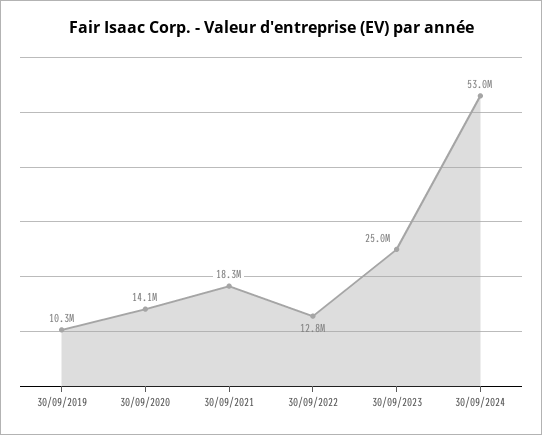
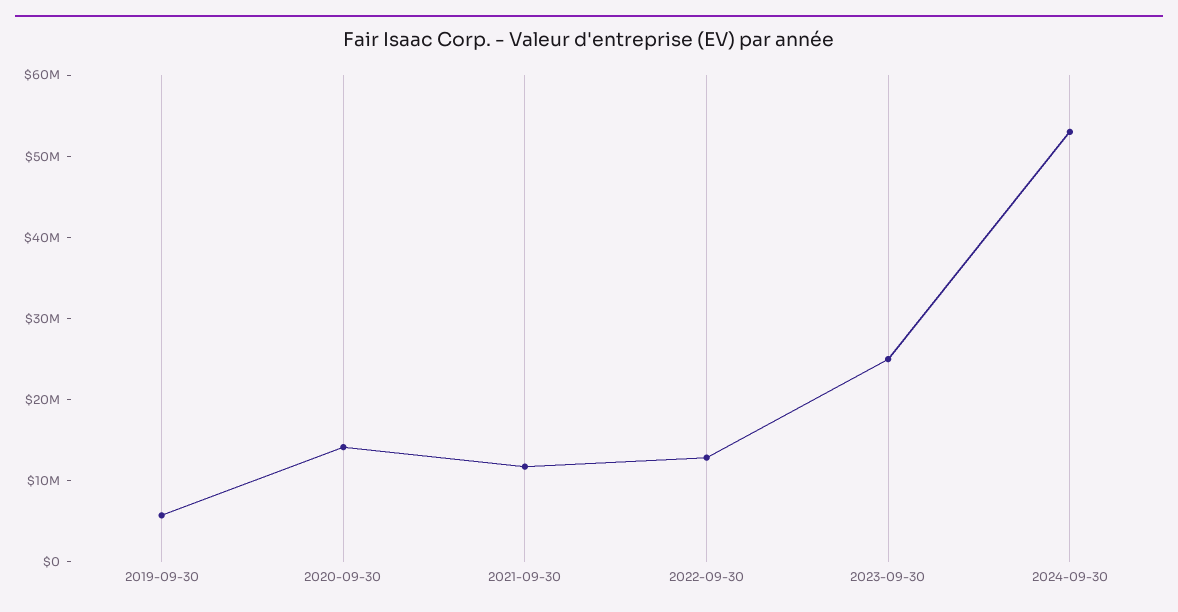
  {
-   "30/09/2019": 10300000,
+   "30/09/2019": 6000000,
    "30/09/2020": 14100000,
-   "30/09/2021": 18300000,
+   "30/09/2021": 12000000,
    "30/09/2022": 12800000,
    "30/09/2023": 25000000,
    "30/09/2024": 53000000
  }

